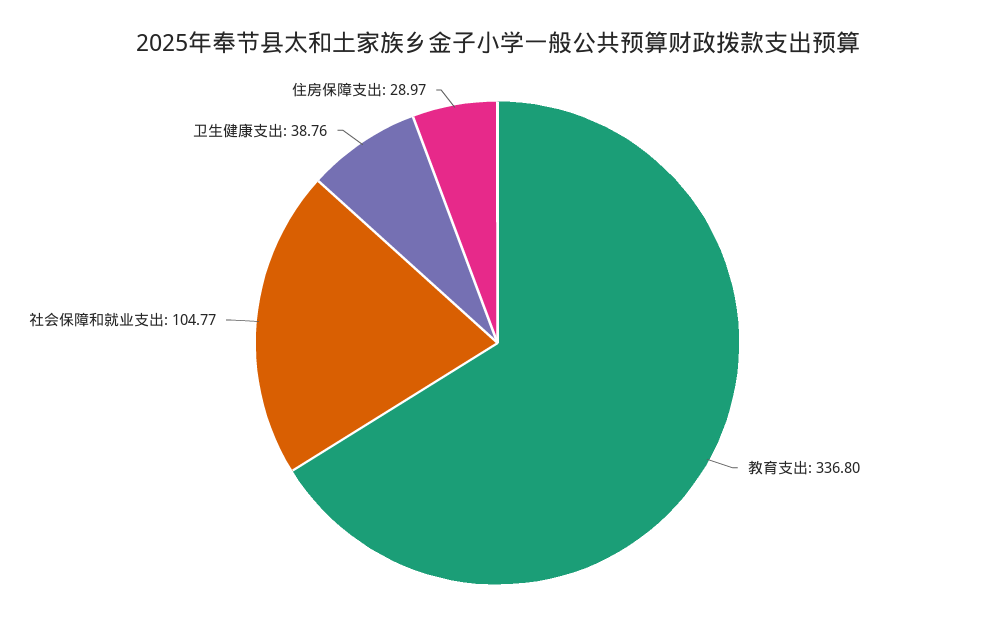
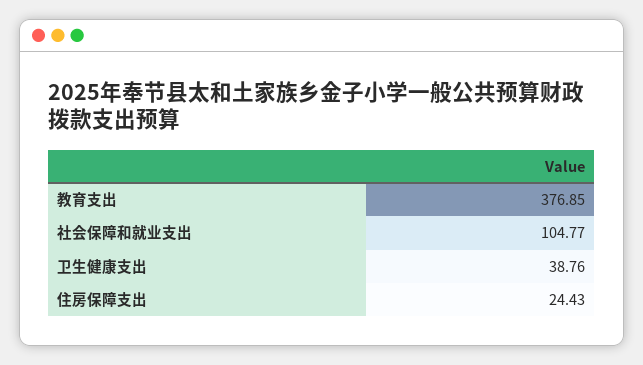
  {
-   "教育支出": 336.8,
+   "教育支出": 376.85,
    "社会保障和就业支出": 104.77,
    "卫生健康支出": 38.76,
-   "住房保障支出": 28.97
+   "住房保障支出": 24.43
  }

